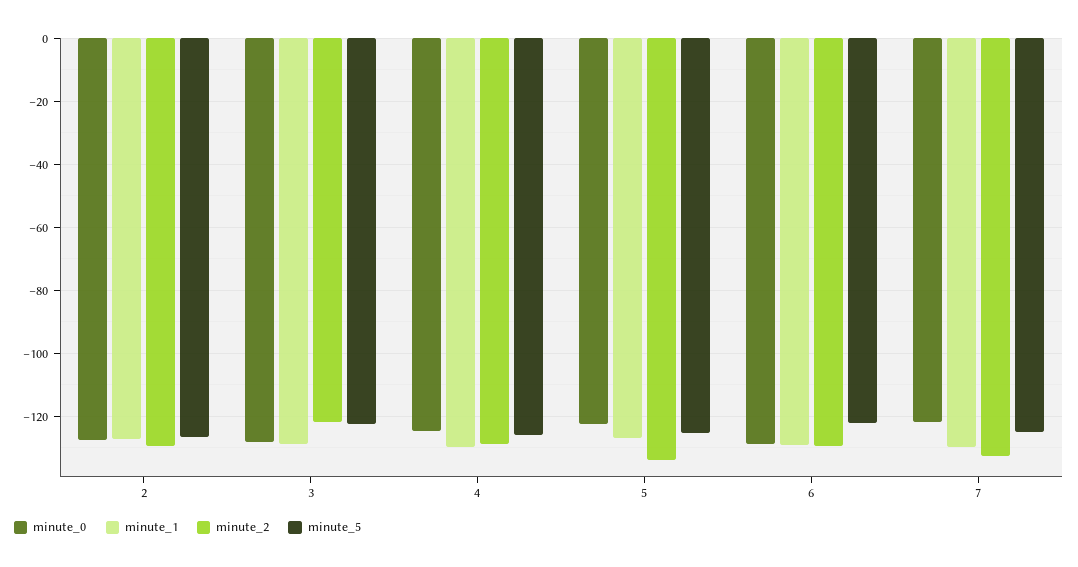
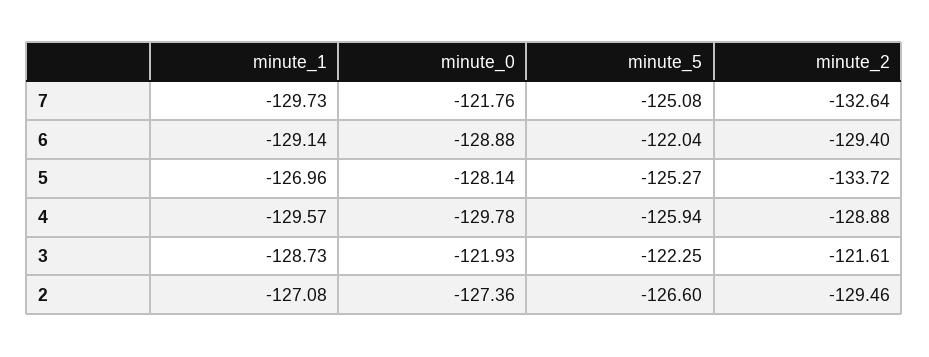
  {
    "minute_0": {
      "2": -127.36,
-     "3": -128,
+     "3": -121.93,
-     "4": -124,
+     "4": -129.78,
-     "5": -122,
+     "5": -128.14,
      "6": -128.88,
      "7": -121.76
    },
    "minute_1": {
      "2": -127.08,
      "3": -128.73,
      "4": -129.57,
      "5": -126.96,
      "6": -129.14,
      "7": -129.73
    },
    "minute_2": {
      "2": -129.46,
      "3": -121.61,
      "4": -128.88,
      "5": -133.72,
      "6": -129.4,
      "7": -132.64
    },
    "minute_5": {
      "2": -126.6,
      "3": -122.25,
      "4": -125.94,
      "5": -125.27,
      "6": -122.04,
      "7": -125.08
    }
  }

